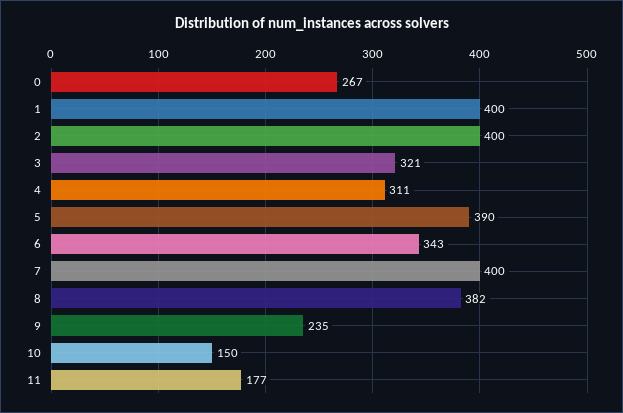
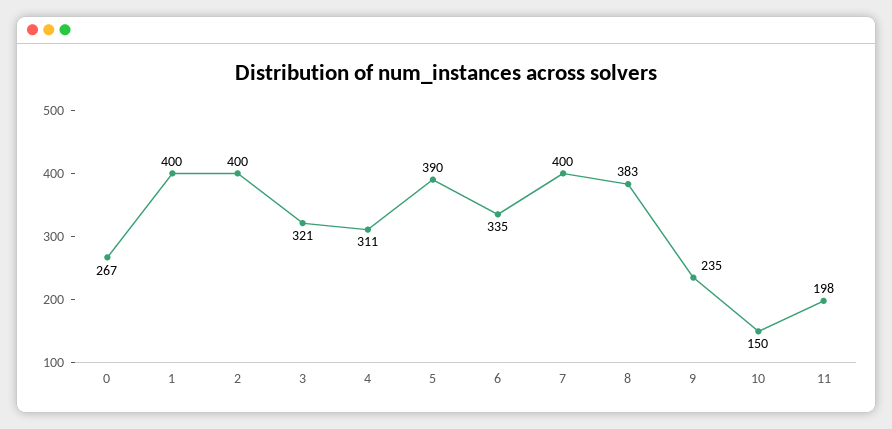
  {
    "0": 267,
    "1": 400,
    "2": 400,
    "3": 321,
    "4": 311,
    "5": 390,
-   "6": 343,
+   "6": 335,
    "7": 400,
-   "8": 382,
+   "8": 383,
    "9": 235,
    "10": 150,
-   "11": 177
+   "11": 198
  }

